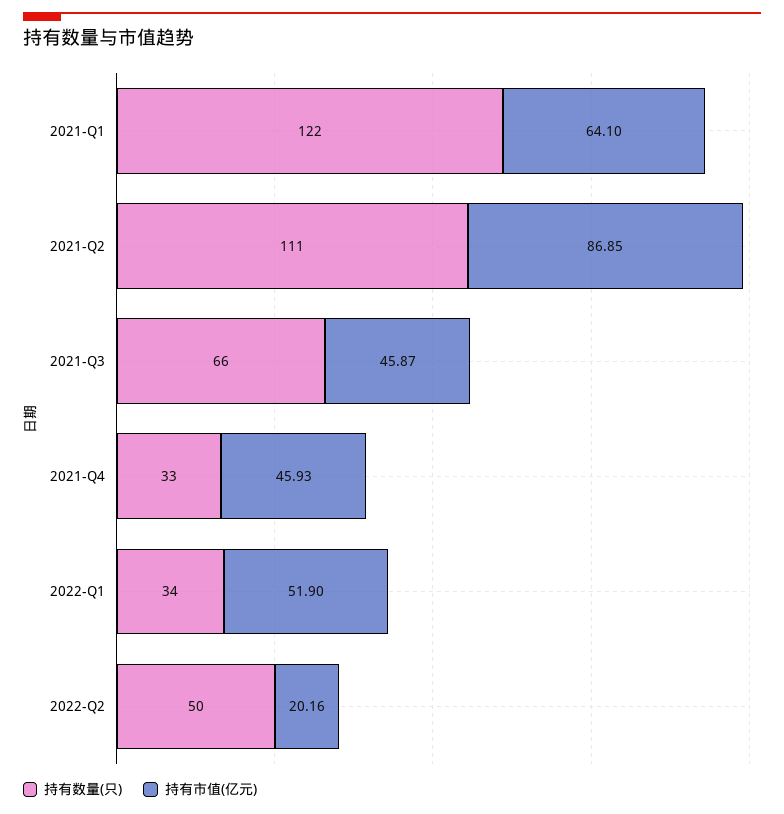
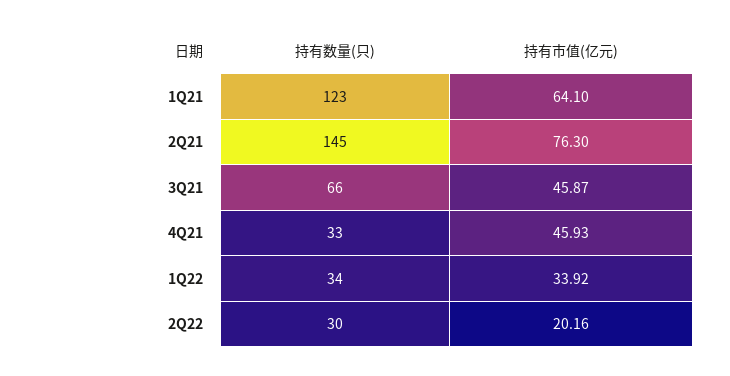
  {
    "持有数量(只)": {
-     "2021-Q1": 122,
+     "2021-Q1": 123,
-     "2021-Q2": 111,
+     "2021-Q2": 145,
      "2021-Q3": 66,
      "2021-Q4": 33,
      "2022-Q1": 34,
-     "2022-Q2": 50
+     "2022-Q2": 30
    },
    "持有市值(亿元)": {
      "2021-Q1": 64.1,
-     "2021-Q2": 86.85,
+     "2021-Q2": 76.3,
      "2021-Q3": 45.87,
      "2021-Q4": 45.93,
-     "2022-Q1": 51.9,
+     "2022-Q1": 33.92,
      "2022-Q2": 20.16
    }
  }

